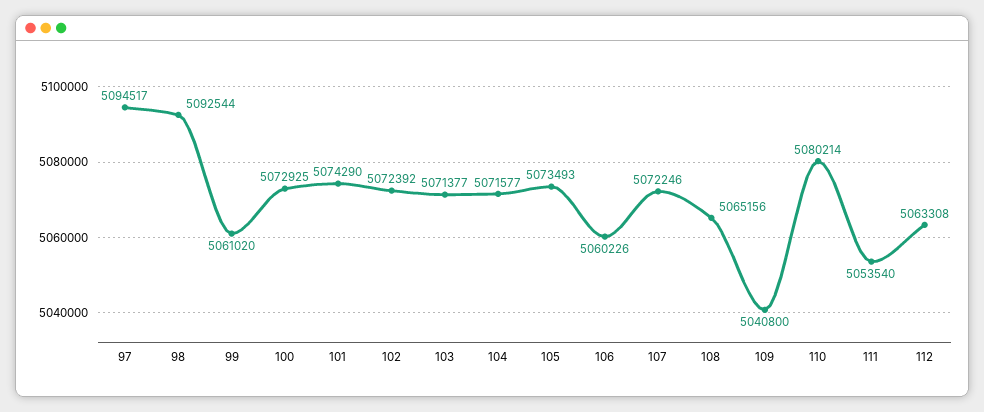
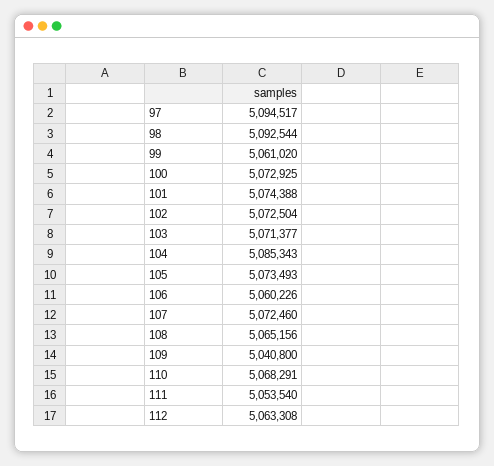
  {
    "97": 5094517,
    "98": 5092544,
    "99": 5061020,
    "100": 5072925,
-   "101": 5074290,
+   "101": 5074388,
-   "102": 5072392,
+   "102": 5072504,
    "103": 5071377,
-   "104": 5071577,
+   "104": 5085343,
    "105": 5073493,
    "106": 5060226,
-   "107": 5072246,
+   "107": 5072460,
    "108": 5065156,
    "109": 5040800,
-   "110": 5080214,
+   "110": 5068291,
    "111": 5053540,
    "112": 5063308
  }

